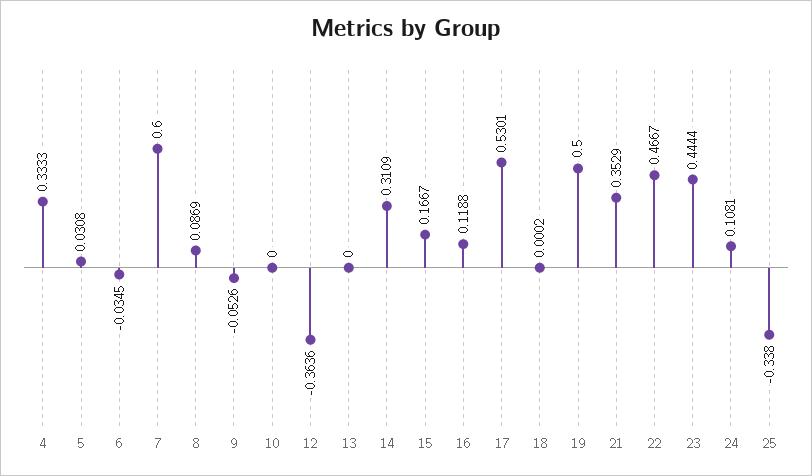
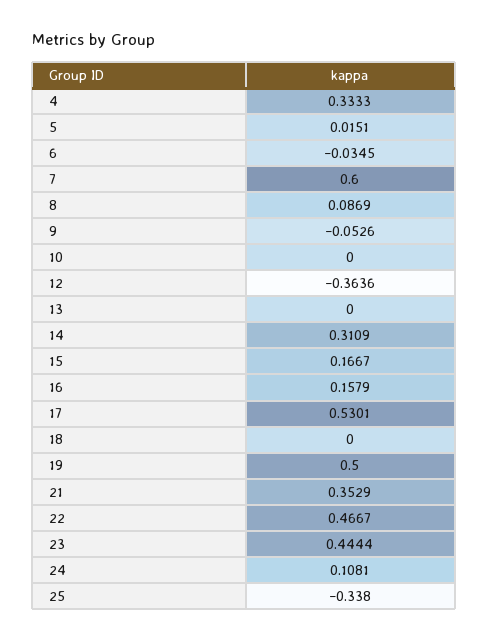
  {
    "4": 0.3333,
-   "5": 0.0308,
+   "5": 0.0151,
    "6": -0.0345,
    "7": 0.6,
    "8": 0.0869,
    "9": -0.0526,
    "10": 0,
    "12": -0.3636,
    "13": 0,
    "14": 0.3109,
    "15": 0.1667,
-   "16": 0.1188,
+   "16": 0.1579,
    "17": 0.5301,
-   "18": 0.0002,
+   "18": 0,
    "19": 0.5,
    "21": 0.3529,
    "22": 0.4667,
    "23": 0.4444,
    "24": 0.1081,
    "25": -0.338
  }

